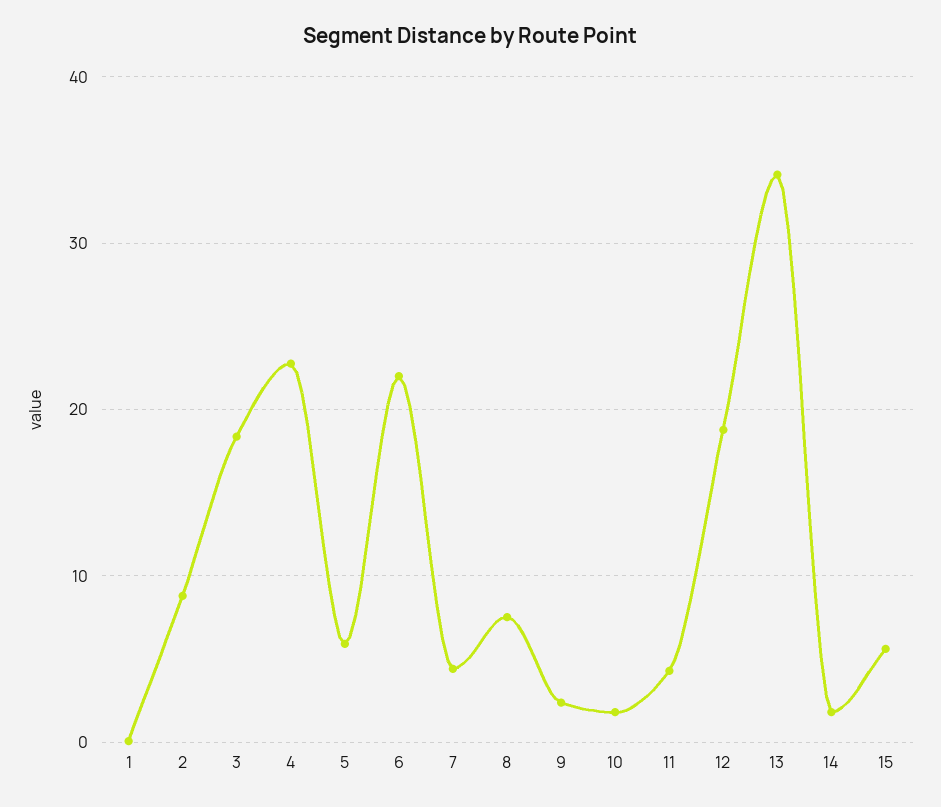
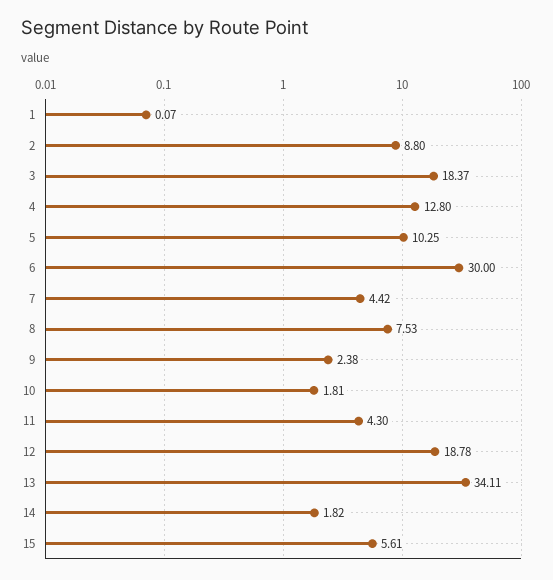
  {
    "1": 0.07,
    "2": 8.8,
    "3": 18.37,
-   "4": 23,
+   "4": 12.8,
-   "5": 6,
+   "5": 10.25,
-   "6": 22,
+   "6": 30,
    "7": 4.42,
    "8": 7.53,
    "9": 2.38,
    "10": 1.81,
    "11": 4.3,
    "12": 18.78,
    "13": 34.11,
    "14": 1.82,
    "15": 5.61
  }

